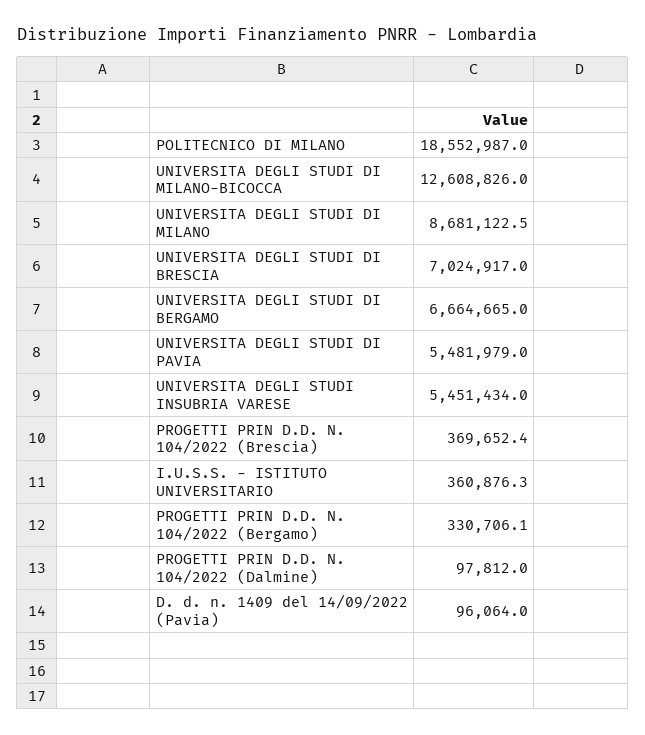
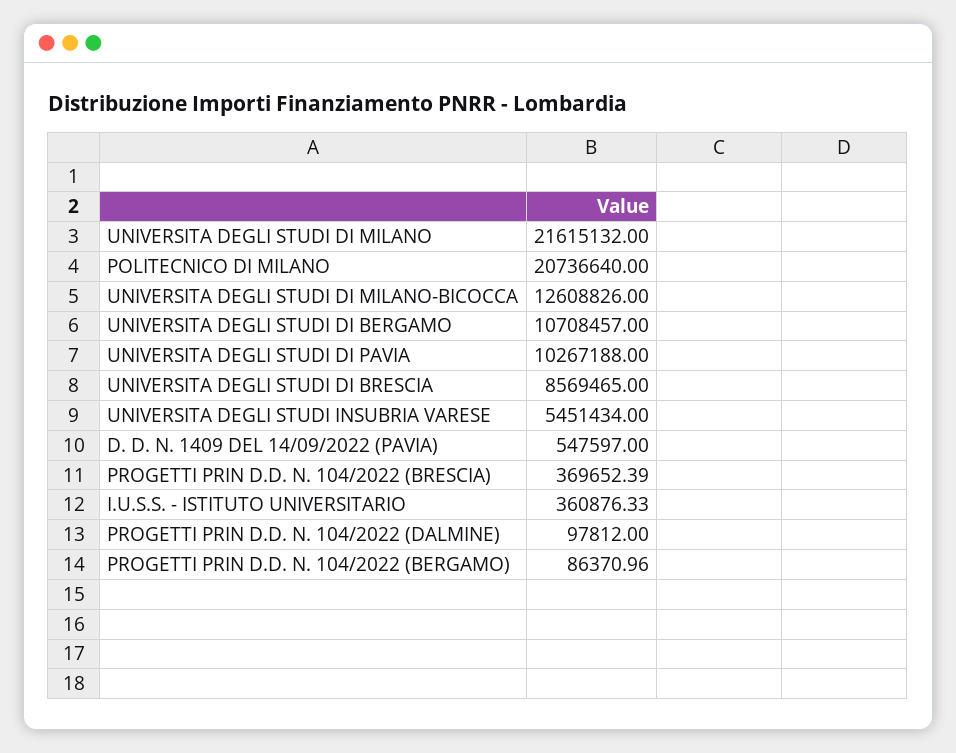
  {
-   "POLITECNICO DI MILANO": 18552987,
+   "POLITECNICO DI MILANO": 20736640,
    "UNIVERSITA DEGLI STUDI DI MILANO-BICOCCA": 12608826,
-   "UNIVERSITA DEGLI STUDI DI MILANO": 8681122.5,
+   "UNIVERSITA DEGLI STUDI DI MILANO": 21615132,
-   "UNIVERSITA DEGLI STUDI DI BRESCIA": 7024917,
+   "UNIVERSITA DEGLI STUDI DI BRESCIA": 8569465,
-   "UNIVERSITA DEGLI STUDI DI BERGAMO": 6664665,
+   "UNIVERSITA DEGLI STUDI DI BERGAMO": 10708457,
-   "UNIVERSITA DEGLI STUDI DI PAVIA": 5481979,
+   "UNIVERSITA DEGLI STUDI DI PAVIA": 10267188,
    "UNIVERSITA DEGLI STUDI INSUBRIA VARESE": 5451434,
    "PROGETTI PRIN D.D. N. 104/2022 (Brescia)": 369652.39,
    "I.U.S.S. - ISTITUTO UNIVERSITARIO": 360876.33,
-   "PROGETTI PRIN D.D. N. 104/2022 (Bergamo)": 330706.1,
+   "PROGETTI PRIN D.D. N. 104/2022 (Bergamo)": 86370.96,
    "PROGETTI PRIN D.D. N. 104/2022 (Dalmine)": 97812,
-   "D. d. n. 1409 del 14/09/2022 (Pavia)": 96064
+   "D. d. n. 1409 del 14/09/2022 (Pavia)": 547597
  }

